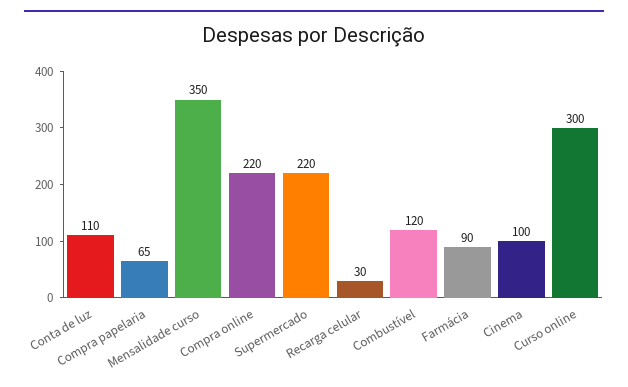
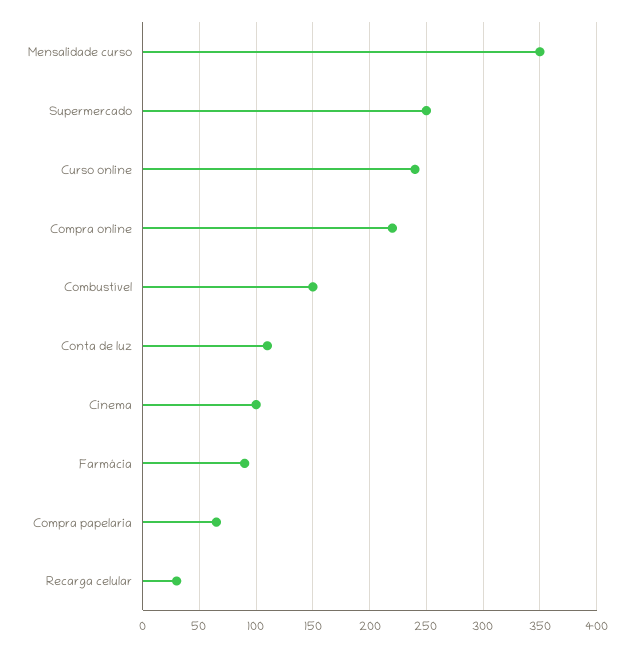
  {
    "Conta de luz": 110,
    "Compra papelaria": 65,
    "Mensalidade curso": 350,
    "Compra online": 220,
-   "Supermercado": 220,
+   "Supermercado": 250,
    "Recarga celular": 30,
-   "Combustível": 120,
+   "Combustível": 150,
    "Farmácia": 90,
    "Cinema": 100,
-   "Curso online": 300
+   "Curso online": 240
  }

